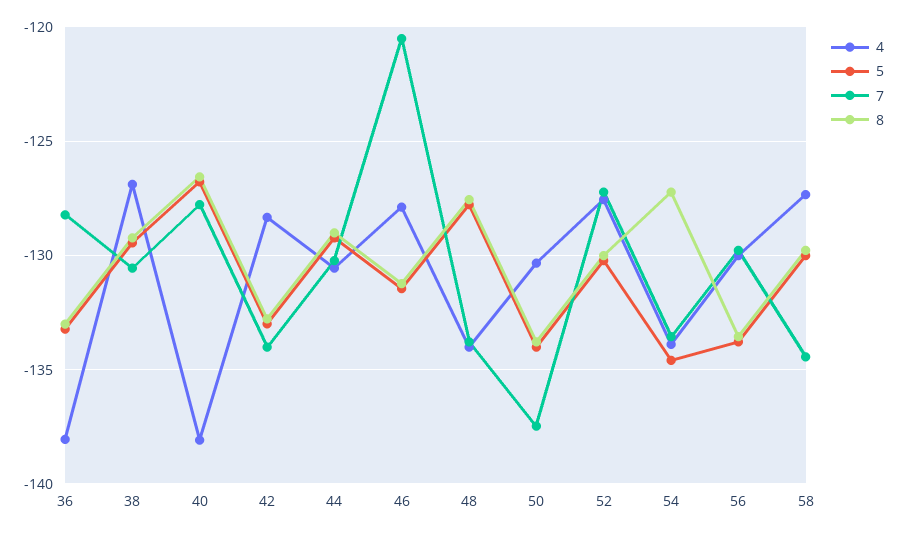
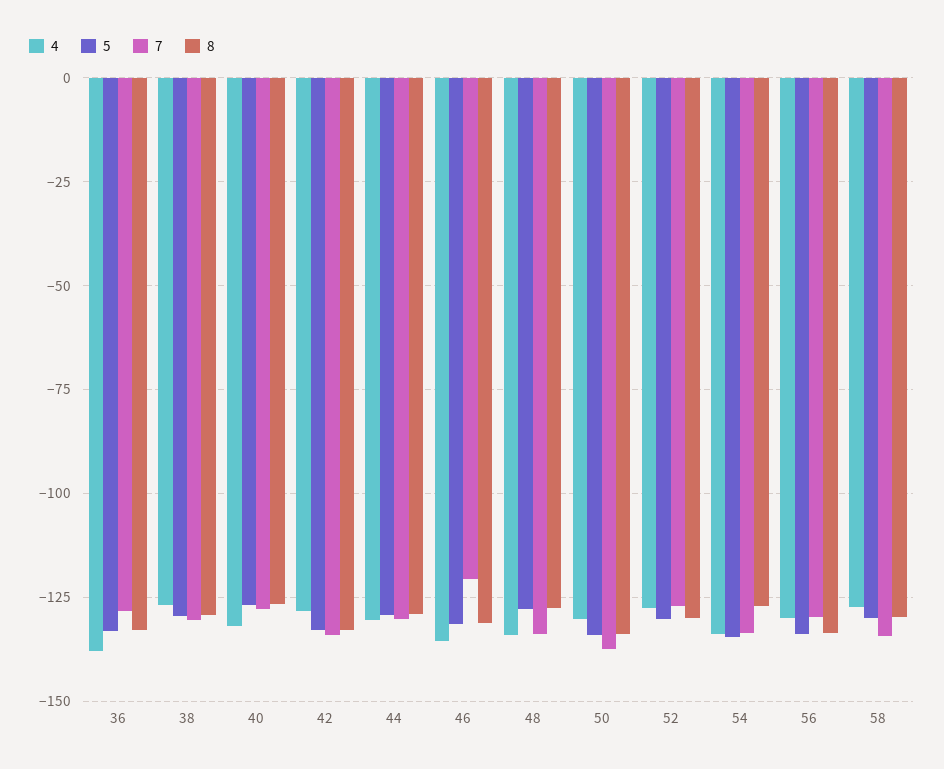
  {
    "4": {
      "36": -138,
      "38": -127,
-     "40": -138,
+     "40": -132.5,
      "42": -128.5,
      "44": -130.5,
-     "46": -128,
+     "46": -135,
      "48": -134,
      "50": -130.5,
      "52": -127.5,
      "54": -134,
      "56": -130,
      "58": -127.5
    },
    "5": {
      "36": -133,
      "38": -129.5,
      "40": -127,
      "42": -133,
      "44": -129,
      "46": -131.5,
      "48": -128,
      "50": -134,
      "52": -130,
      "54": -134.5,
      "56": -134,
      "58": -130
    },
    "7": {
      "36": -128,
      "38": -130.5,
      "40": -128,
      "42": -134,
      "44": -130,
      "46": -120.5,
      "48": -134,
      "50": -137.5,
      "52": -127,
      "54": -133.5,
      "56": -130,
      "58": -134.5
    },
    "8": {
      "36": -133,
      "38": -129,
      "40": -126.5,
      "42": -133,
      "44": -129,
      "46": -131,
      "48": -127.5,
      "50": -134,
      "52": -130,
      "54": -127,
      "56": -133.5,
      "58": -130
    }
  }

